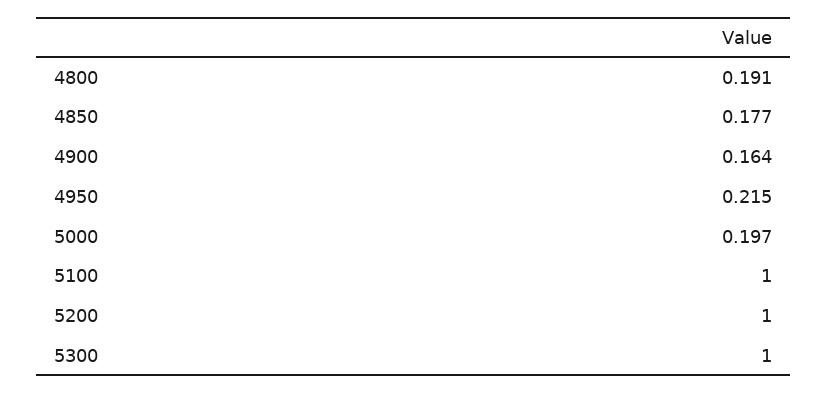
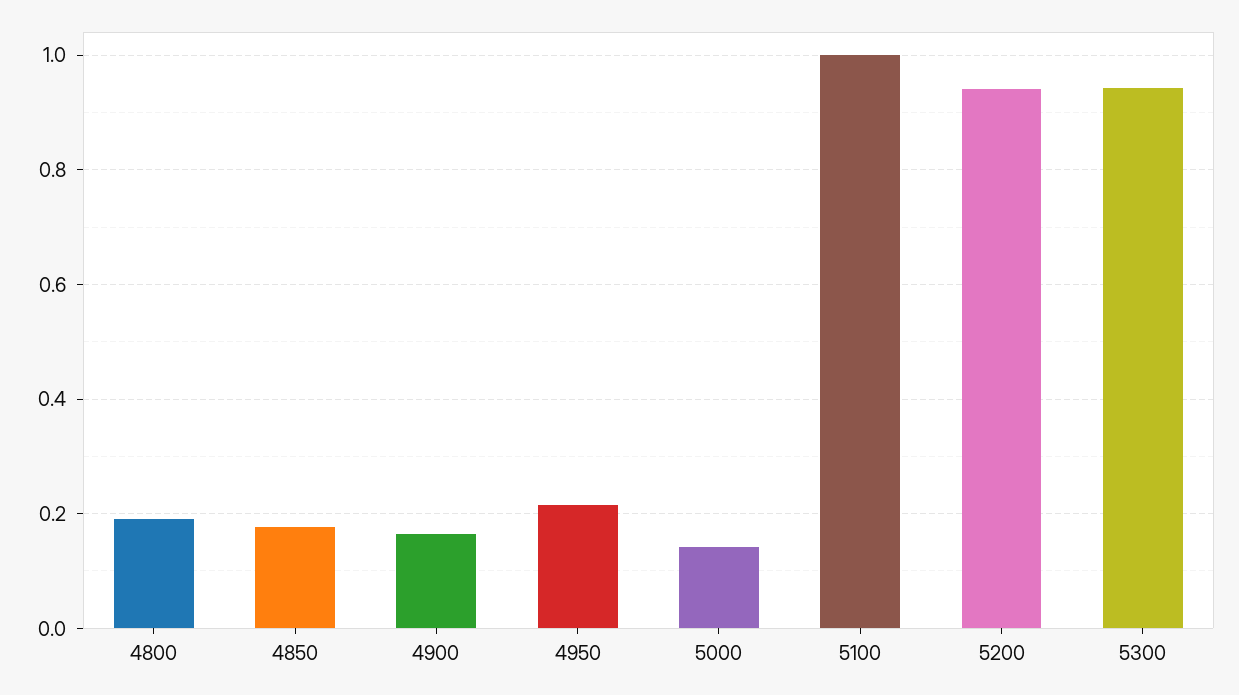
  {
    "4800": 0.191,
    "4850": 0.177,
    "4900": 0.164,
    "4950": 0.215,
-   "5000": 0.197,
+   "5000": 0.14,
    "5100": 1,
-   "5200": 1,
+   "5200": 0.94,
-   "5300": 1
+   "5300": 0.94
  }

